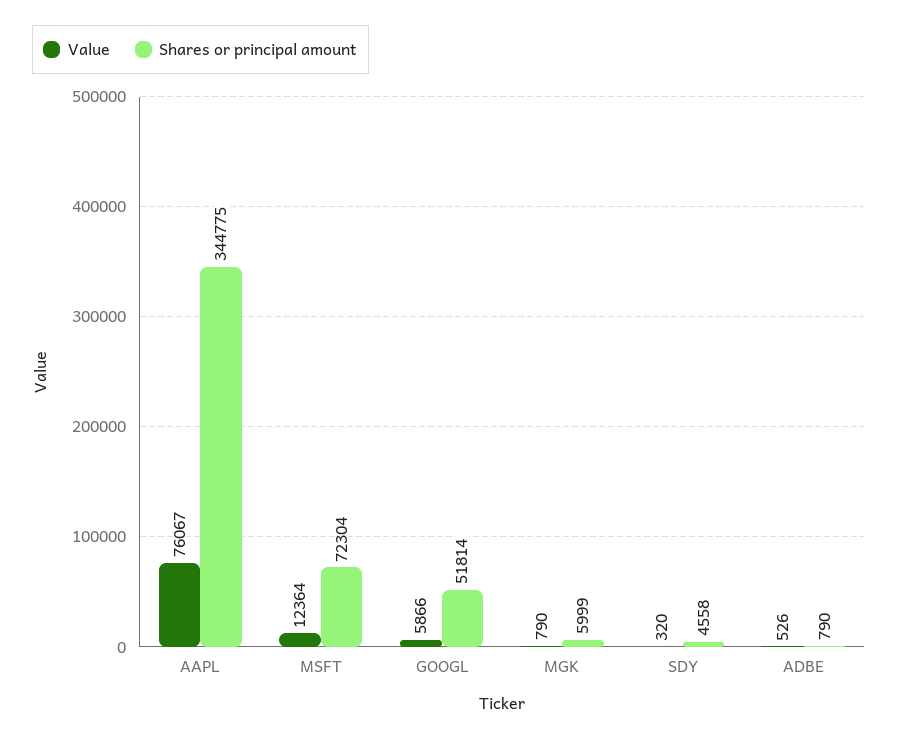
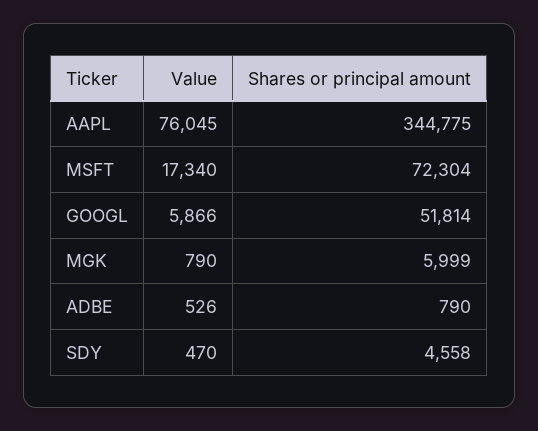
  {
    "Value": {
-     "AAPL": 76067,
+     "AAPL": 76045,
-     "MSFT": 12364,
+     "MSFT": 17340,
      "GOOGL": 5866,
      "MGK": 790,
-     "SDY": 320,
+     "SDY": 470,
      "ADBE": 526
    },
    "Shares or principal amount": {
      "AAPL": 344775,
      "MSFT": 72304,
      "GOOGL": 51814,
      "MGK": 5999,
      "SDY": 4558,
      "ADBE": 790
    }
  }

